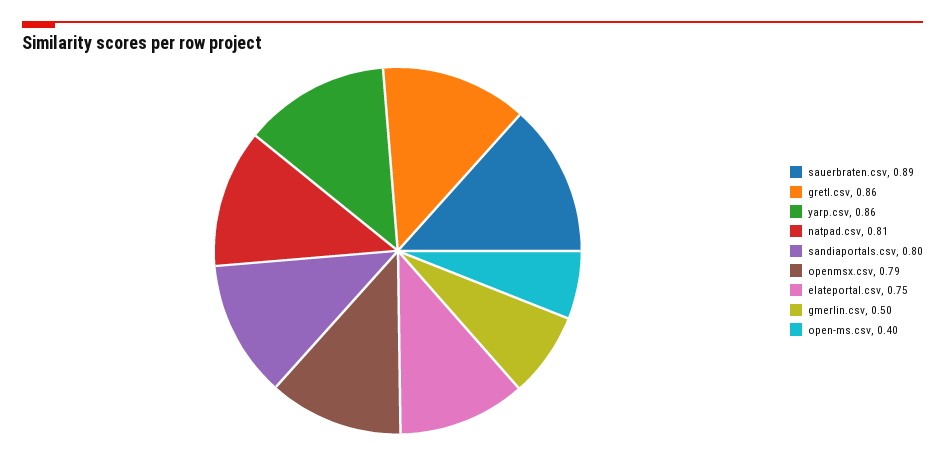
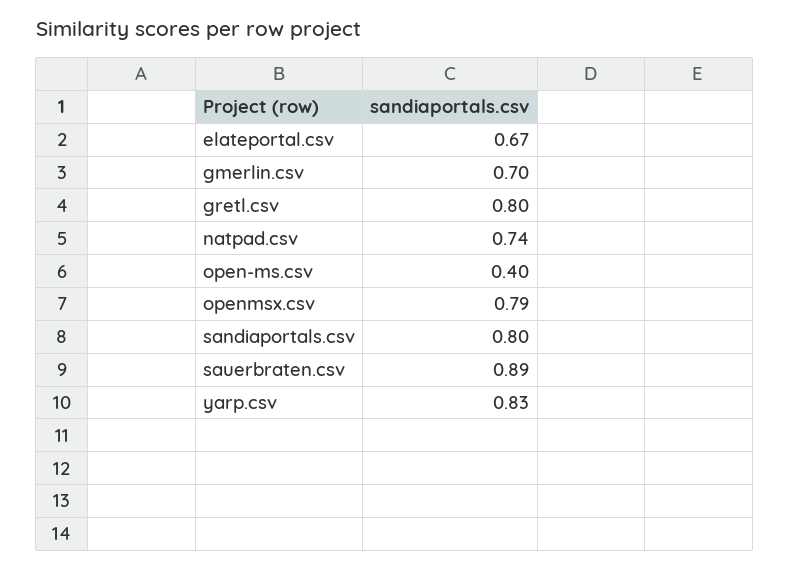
  {
    "sauerbraten.csv": 0.89,
-   "gretl.csv": 0.86,
+   "gretl.csv": 0.8,
-   "yarp.csv": 0.86,
+   "yarp.csv": 0.83,
-   "natpad.csv": 0.81,
+   "natpad.csv": 0.74,
    "sandiaportals.csv": 0.8,
    "openmsx.csv": 0.79,
-   "elateportal.csv": 0.75,
+   "elateportal.csv": 0.67,
-   "gmerlin.csv": 0.5,
+   "gmerlin.csv": 0.7,
    "open-ms.csv": 0.4
  }

